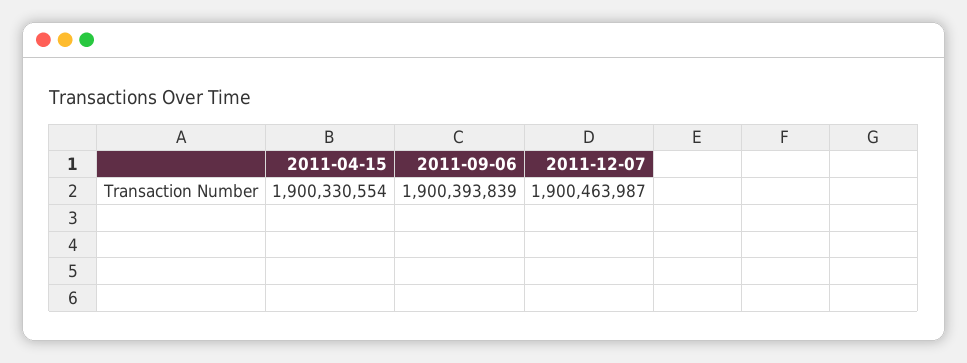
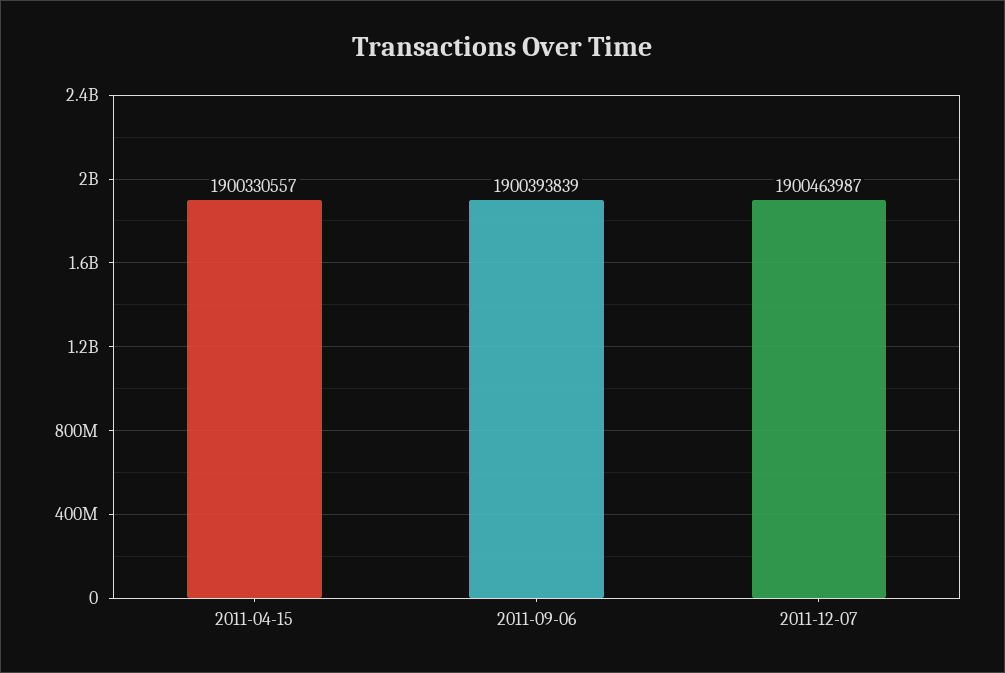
  {
-   "2011-04-15": 1900330554,
+   "2011-04-15": 1900330557,
    "2011-09-06": 1900393839,
    "2011-12-07": 1900463987
  }

